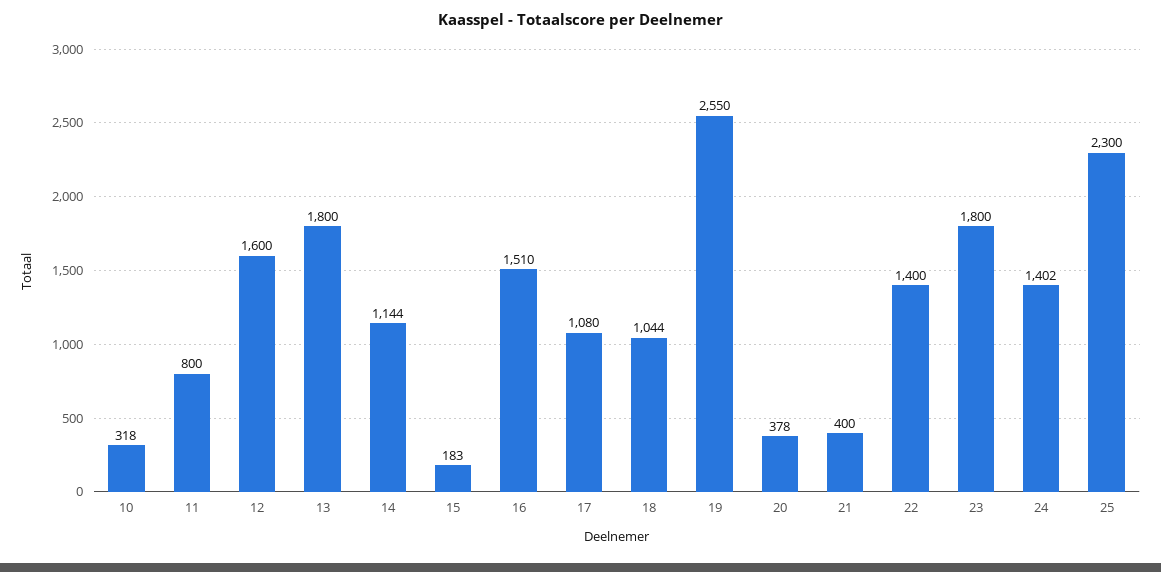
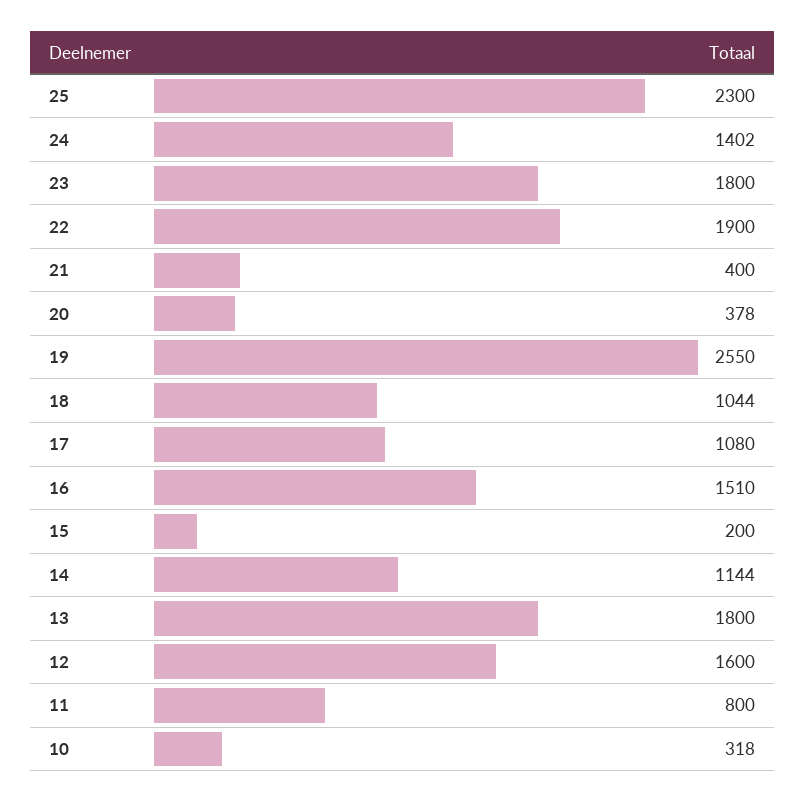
  {
    "10": 318,
    "11": 800,
    "12": 1600,
    "13": 1800,
    "14": 1144,
-   "15": 183,
+   "15": 200,
    "16": 1510,
    "17": 1080,
    "18": 1044,
    "19": 2550,
    "20": 378,
    "21": 400,
-   "22": 1400,
+   "22": 1900,
    "23": 1800,
    "24": 1402,
    "25": 2300
  }

